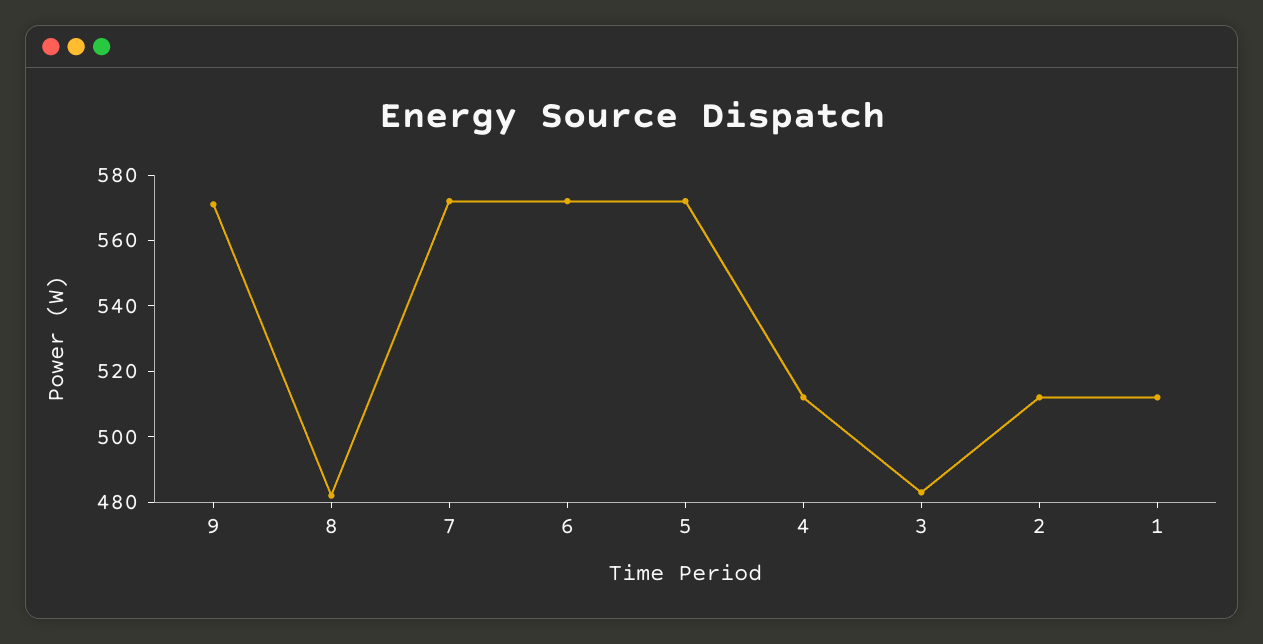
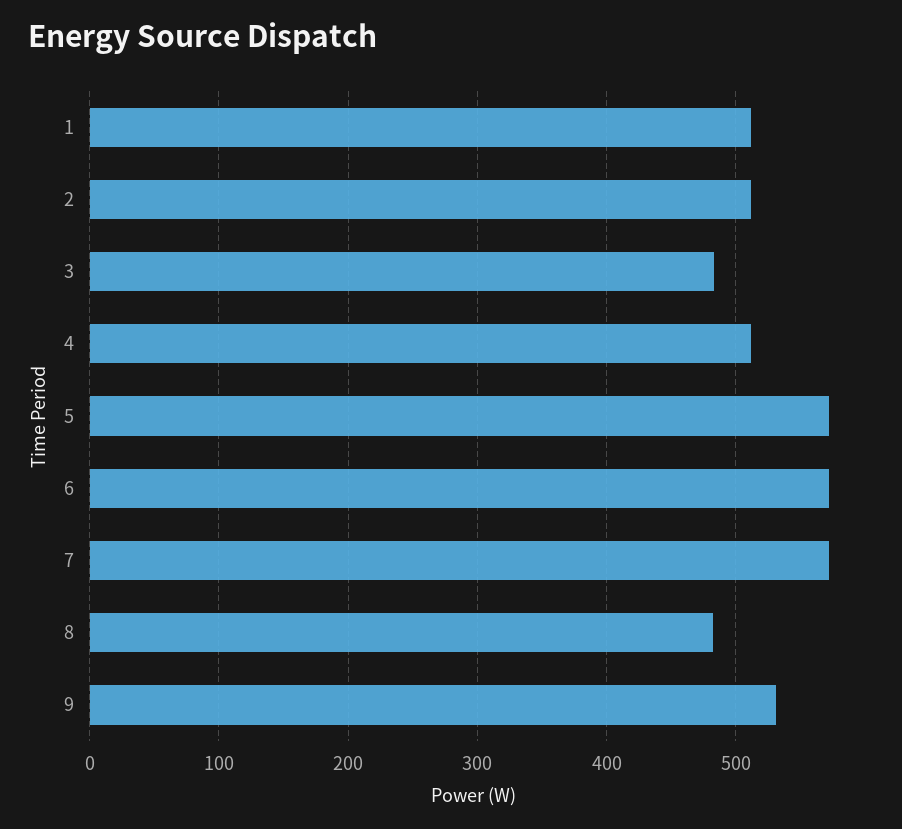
  {
-   "9": 570,
+   "9": 530,
    "8": 480,
    "7": 570,
    "6": 570,
    "5": 570,
    "4": 510,
    "3": 485,
    "2": 510,
    "1": 510
  }

